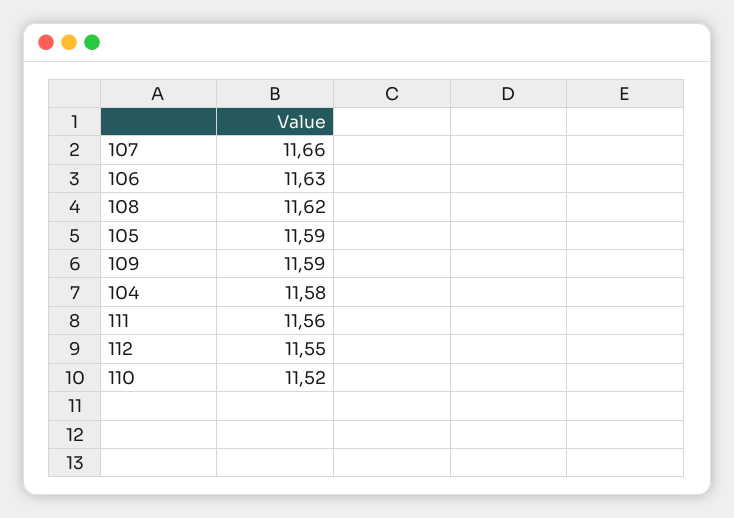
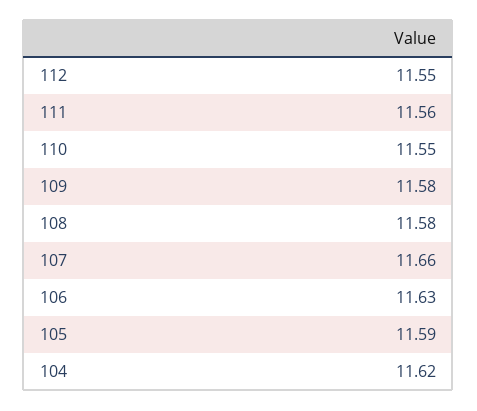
  {
    "107": 11.66,
    "106": 11.63,
-   "108": 11.62,
+   "108": 11.58,
    "105": 11.59,
-   "109": 11.59,
+   "109": 11.58,
-   "104": 11.58,
+   "104": 11.62,
    "111": 11.56,
    "112": 11.55,
-   "110": 11.52
+   "110": 11.55
  }

